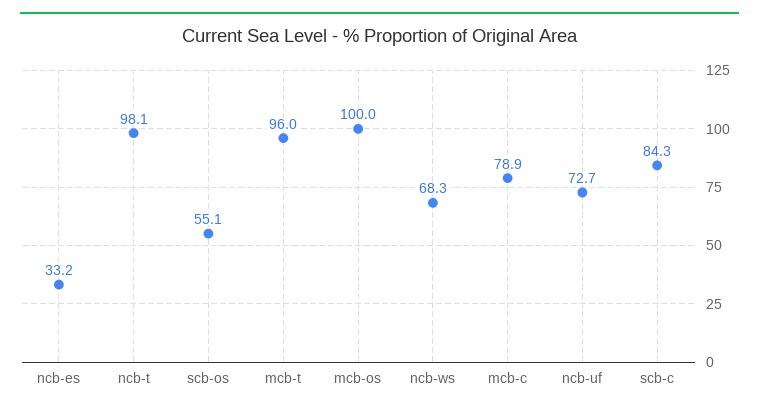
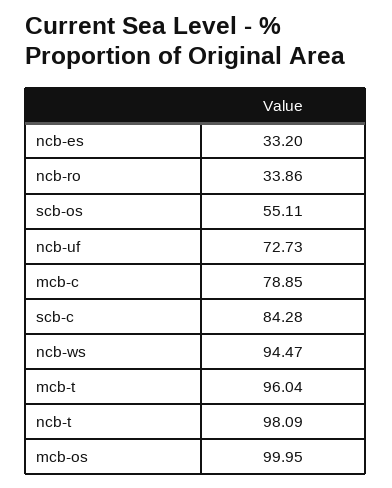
  {
    "ncb-es": 33.2,
    "ncb-t": 98.09,
    "scb-os": 55.11,
    "mcb-t": 96.04,
    "mcb-os": 99.95,
-   "ncb-ws": 68.3,
+   "ncb-ws": 94.47,
    "mcb-c": 78.85,
    "ncb-uf": 72.73,
-   "scb-c": 84.28
+   "scb-c": 84.28,
+   "ncb-ro": 33.86
  }

